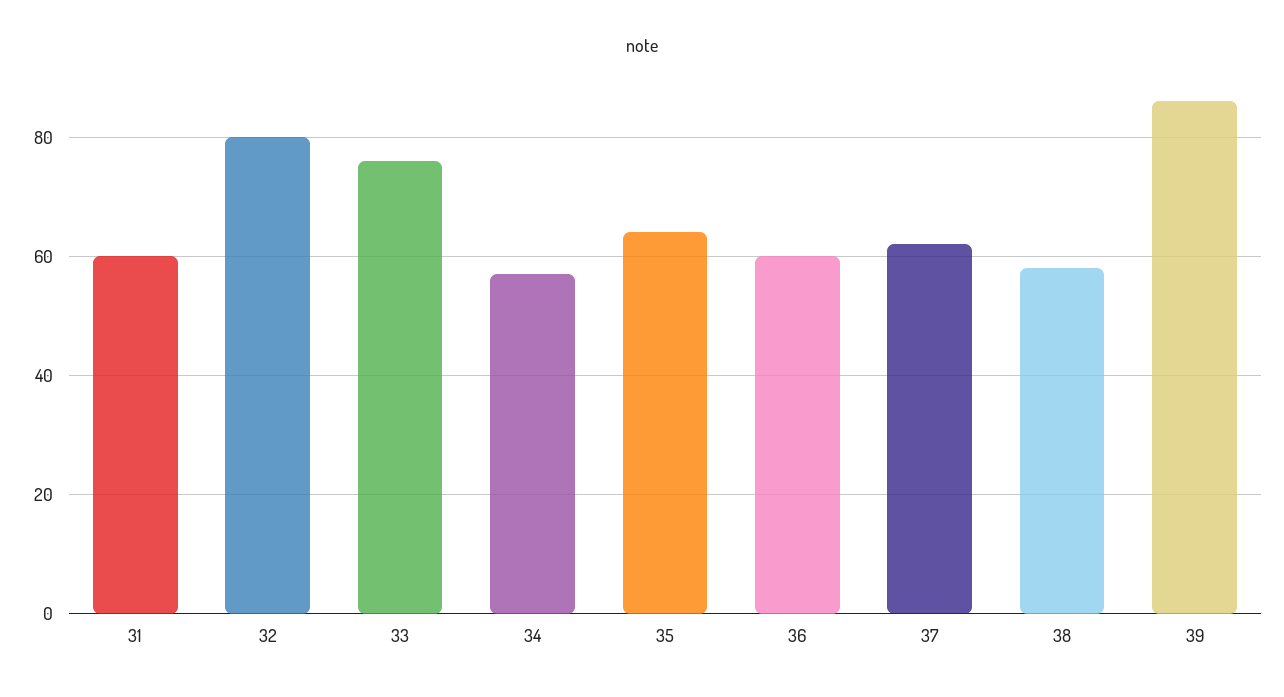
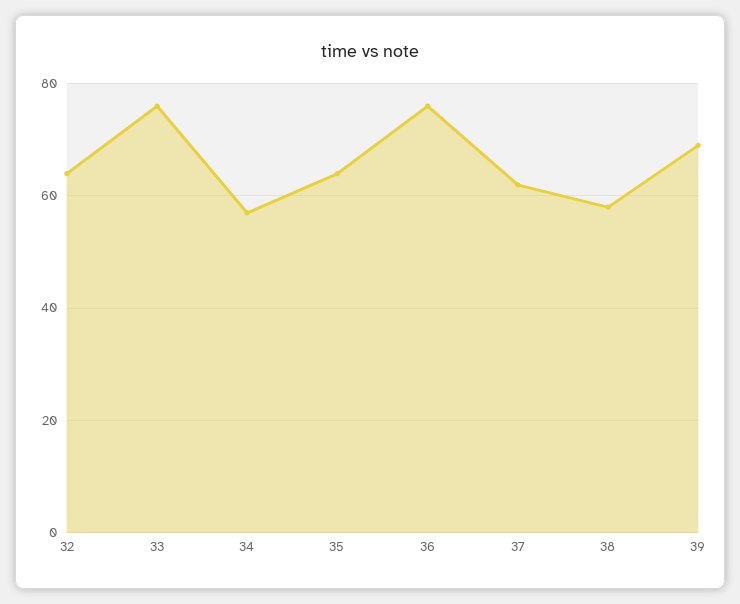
  {
-   "31": 60,
-   "32": 80,
+   "32": 65,
    "33": 75,
    "34": 55,
    "35": 65,
-   "36": 60,
+   "36": 75,
    "37": 60,
    "38": 60,
-   "39": 85
+   "39": 70
  }

